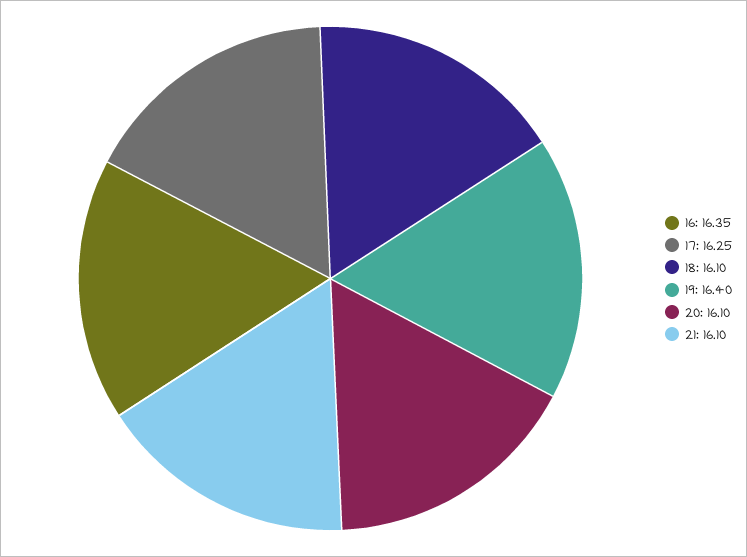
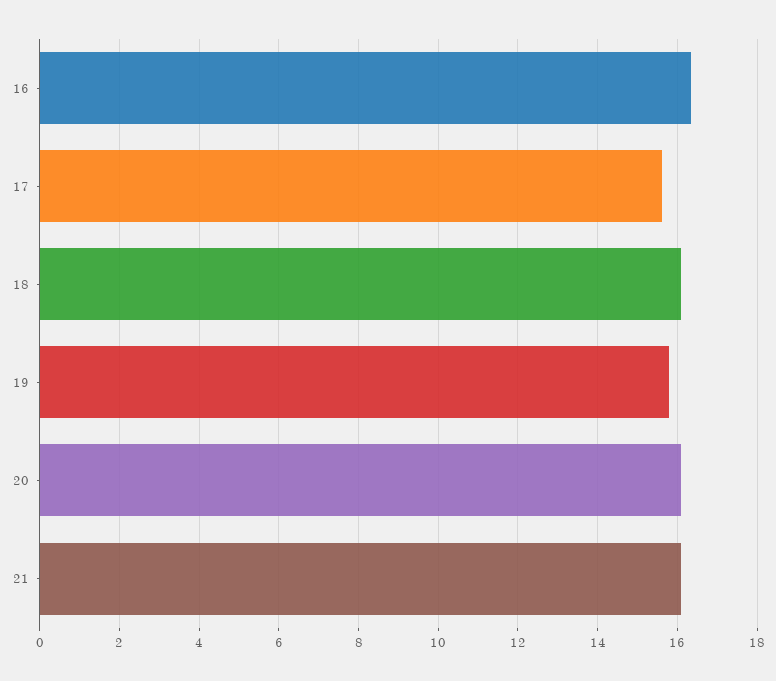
  {
    "16": 16.35,
-   "17": 16.25,
+   "17": 15.6,
    "18": 16.1,
-   "19": 16.4,
+   "19": 15.8,
    "20": 16.1,
    "21": 16.1
  }

